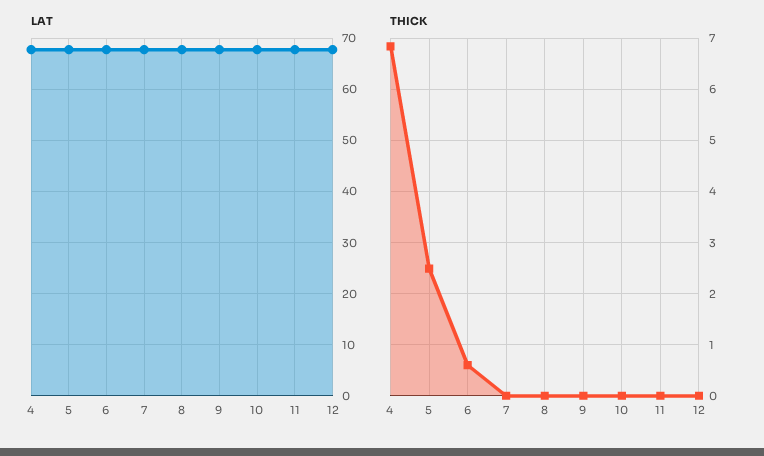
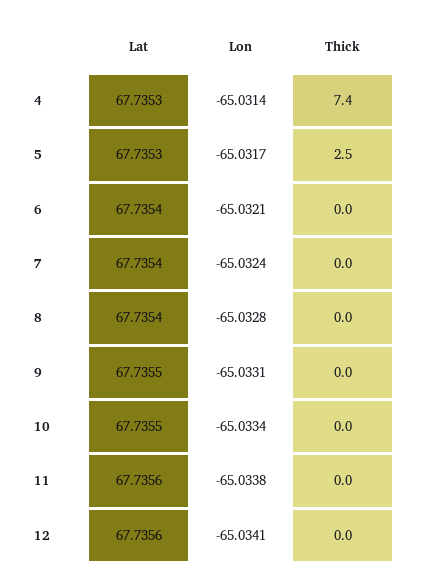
  {
    "LAT": {
      "4": 67.7353,
      "5": 67.7353,
      "6": 67.7354,
      "7": 67.7354,
      "8": 67.7354,
      "9": 67.7355,
      "10": 67.7355,
      "11": 67.7356,
      "12": 67.7356
    },
    "THICK": {
-     "4": 6.8,
+     "4": 7.4,
      "5": 2.5,
-     "6": 0.6,
+     "6": 0,
      "7": 0,
      "8": 0,
      "9": 0,
      "10": 0,
      "11": 0,
      "12": 0
-   }
+   },
+   "Lon": {
+     "4": -65.0314,
+     "5": -65.0317,
+     "6": -65.0321,
+     "7": -65.0324,
+     "8": -65.0328,
+     "9": -65.0331,
+     "10": -65.0334,
+     "11": -65.0338,
+     "12": -65.0341
+   }
  }

